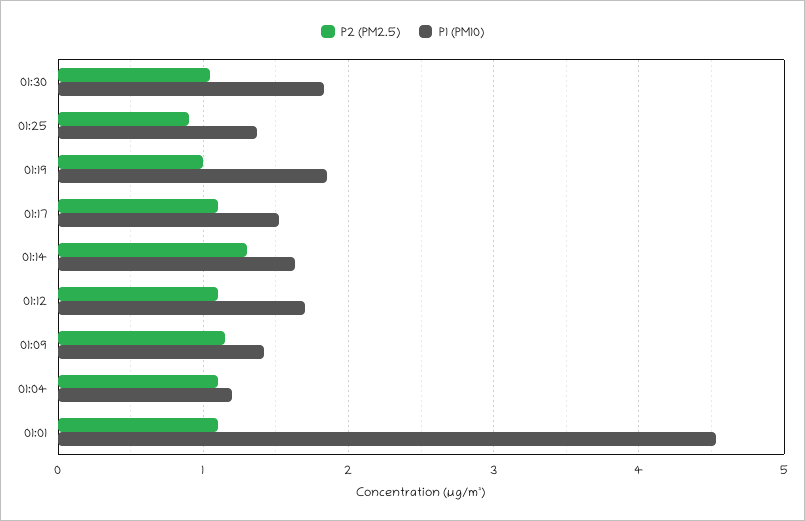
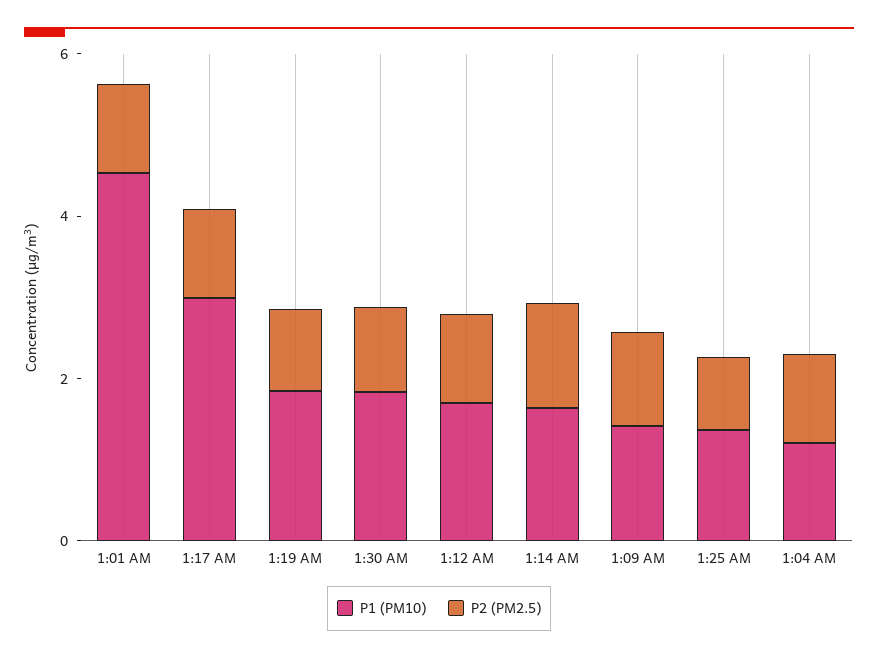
  {
    "P2 (PM2.5)": {
      "01:30": 1.1,
      "01:25": 0.9,
      "01:19": 1,
      "01:17": 1.1,
      "01:14": 1.3,
      "01:12": 1.1,
      "01:09": 1.2,
      "01:04": 1.1,
      "01:01": 1.1
    },
    "P1 (PM10)": {
      "01:30": 1.8,
      "01:25": 1.4,
      "01:19": 1.9,
-     "01:17": 1.5,
+     "01:17": 3,
      "01:14": 1.6,
      "01:12": 1.7,
      "01:09": 1.4,
      "01:04": 1.2,
      "01:01": 4.5
    }
  }

